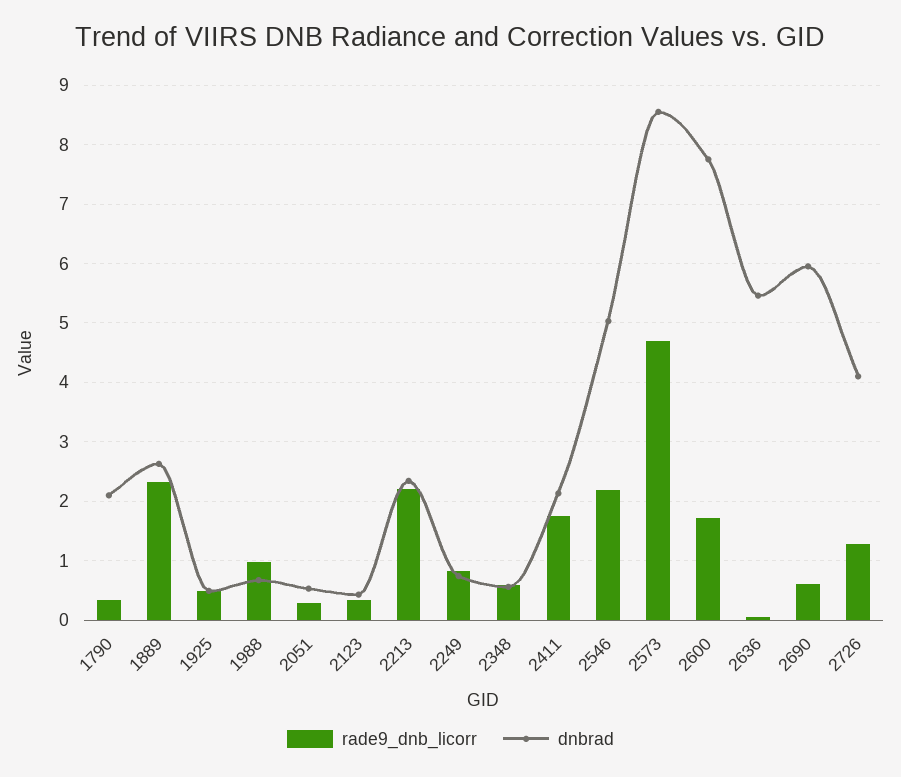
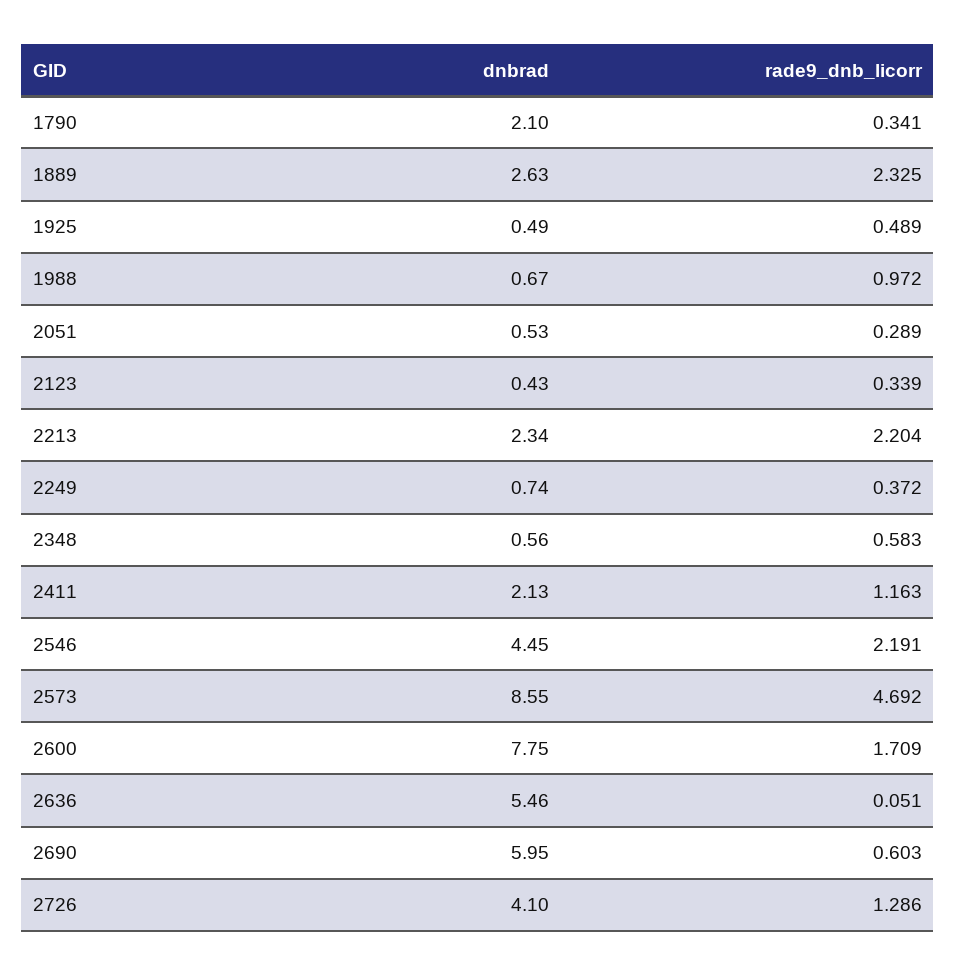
  {
    "rade9_dnb_licorr": {
      "1790": 0.341,
      "1889": 2.325,
      "1925": 0.489,
      "1988": 0.972,
      "2051": 0.289,
      "2123": 0.339,
      "2213": 2.204,
-     "2249": 0.8,
+     "2249": 0.372,
      "2348": 0.583,
-     "2411": 1.8,
+     "2411": 1.163,
      "2546": 2.191,
      "2573": 4.692,
      "2600": 1.709,
      "2636": 0.051,
      "2690": 0.603,
      "2726": 1.286
    },
    "dnbrad": {
      "1790": 2.1,
      "1889": 2.63,
      "1925": 0.49,
      "1988": 0.67,
      "2051": 0.53,
      "2123": 0.43,
      "2213": 2.34,
      "2249": 0.74,
      "2348": 0.56,
      "2411": 2.13,
-     "2546": 5,
+     "2546": 4.45,
      "2573": 8.55,
      "2600": 7.75,
      "2636": 5.46,
      "2690": 5.95,
      "2726": 4.1
    }
  }

